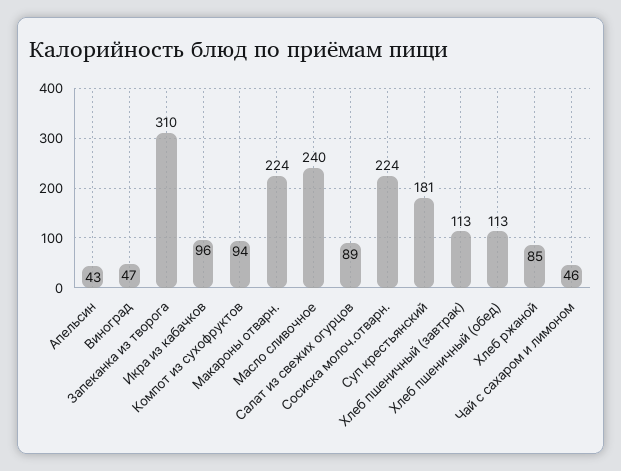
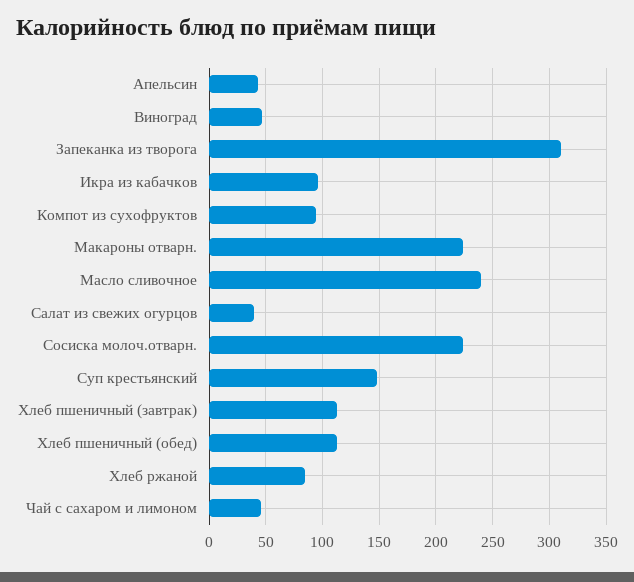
  {
    "Апельсин": 43,
    "Виноград": 47,
    "Запеканка из творога": 310,
    "Икра из кабачков": 96,
    "Компот из сухофруктов": 94,
    "Макароны отварн.": 224,
    "Масло сливочное": 240,
-   "Салат из свежих огурцов": 89,
+   "Салат из свежих огурцов": 40,
    "Сосиска молоч.отварн.": 224,
-   "Суп крестьянский": 181,
+   "Суп крестьянский": 150,
    "Хлеб пшеничный (завтрак)": 113,
    "Хлеб пшеничный (обед)": 113,
    "Хлеб ржаной": 85,
    "Чай с сахаром и лимоном": 46
  }

